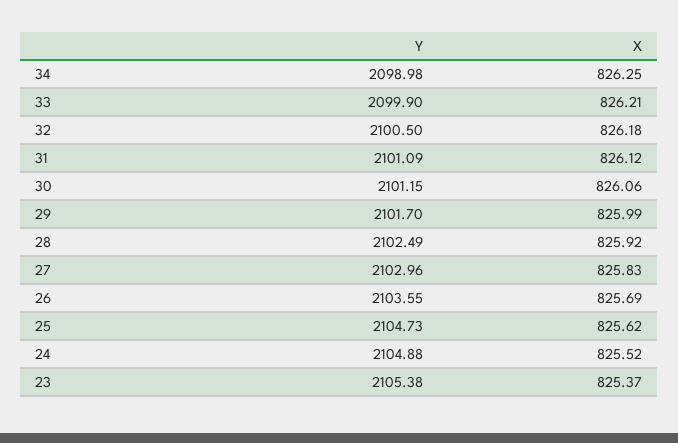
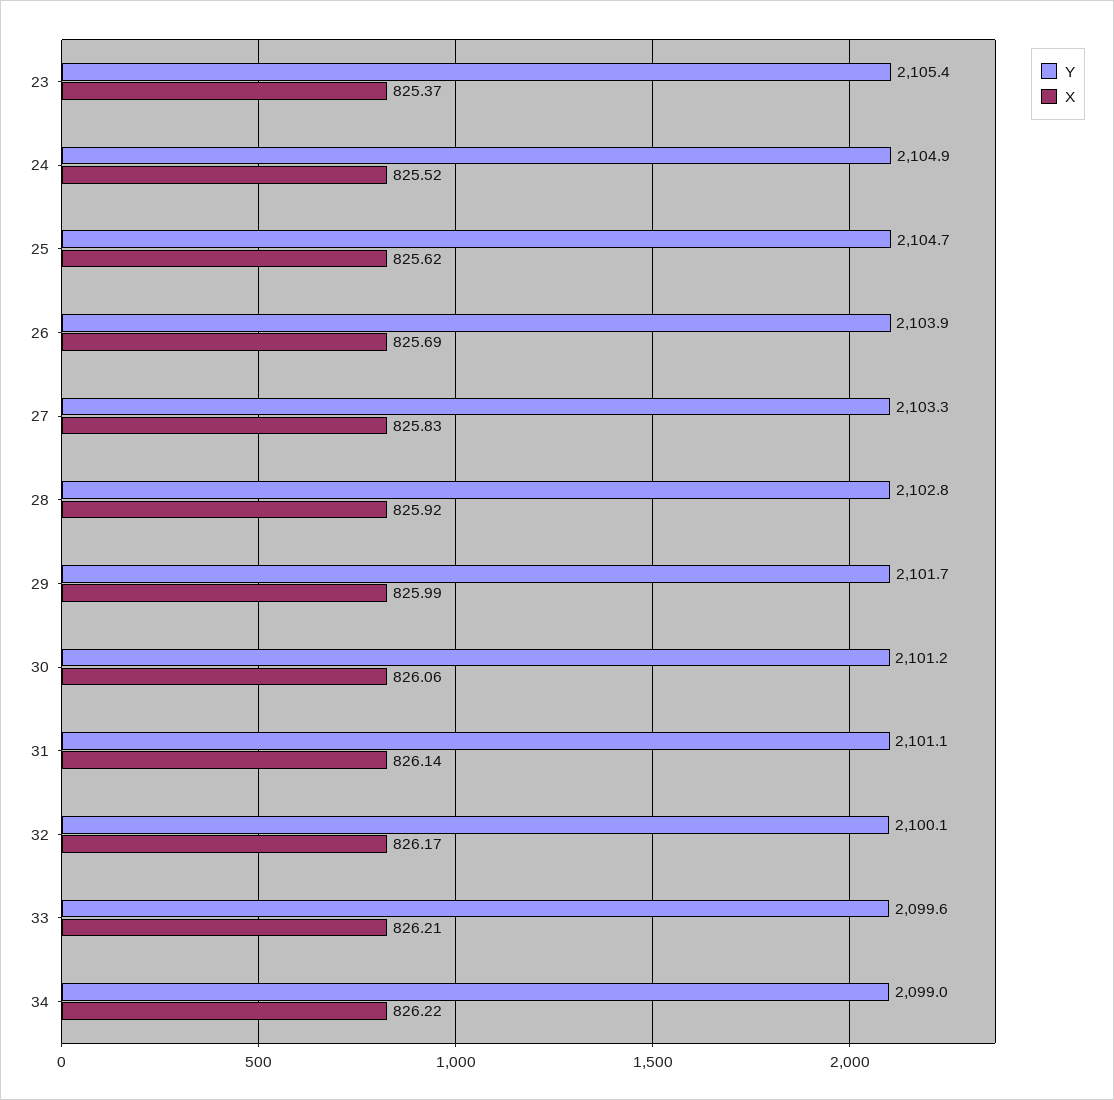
  {
    "Y": {
      "34": 2098.98,
-     "33": 2099.9,
+     "33": 2099.6,
-     "32": 2100.5,
+     "32": 2100.1,
      "31": 2101.09,
      "30": 2101.15,
      "29": 2101.7,
-     "28": 2102.49,
+     "28": 2102.8,
-     "27": 2102.96,
+     "27": 2103.3,
-     "26": 2103.55,
+     "26": 2103.9,
      "25": 2104.73,
      "24": 2104.88,
      "23": 2105.38
    },
    "X": {
-     "34": 826.25,
+     "34": 826.22,
      "33": 826.21,
-     "32": 826.18,
+     "32": 826.17,
-     "31": 826.12,
+     "31": 826.14,
      "30": 826.06,
      "29": 825.99,
      "28": 825.92,
      "27": 825.83,
      "26": 825.69,
      "25": 825.62,
      "24": 825.52,
      "23": 825.37
    }
  }

